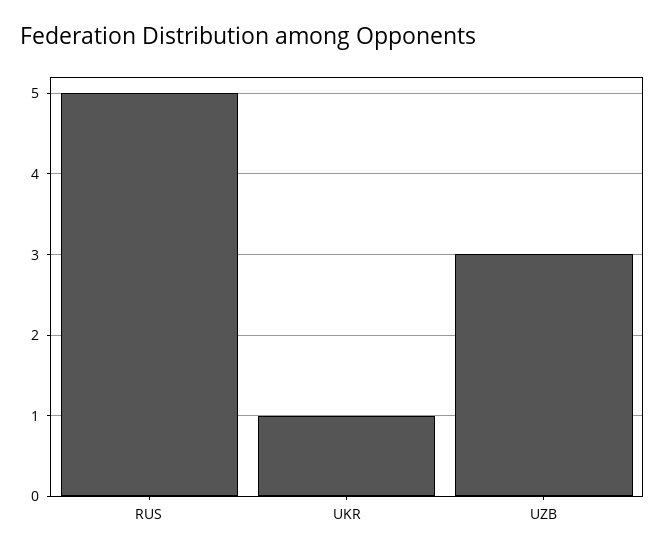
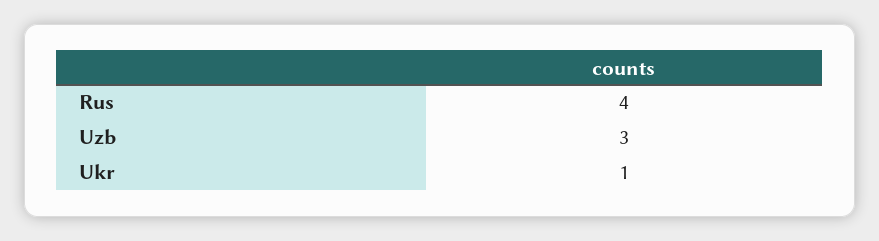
  {
-   "RUS": 5,
+   "RUS": 4,
    "UKR": 1,
    "UZB": 3
  }

